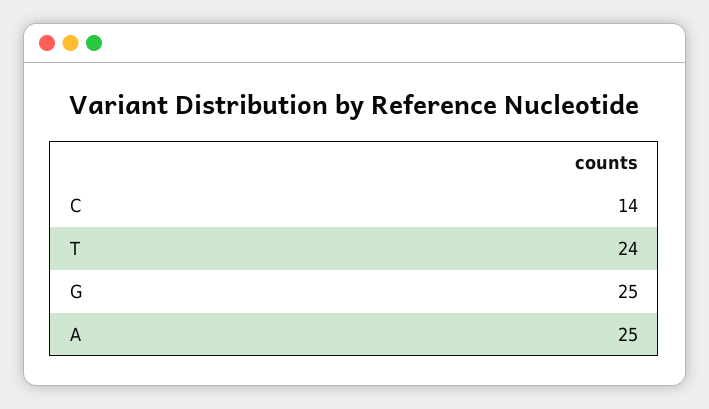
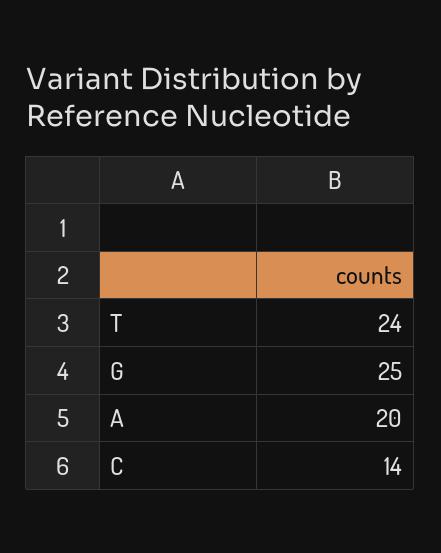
  {
    "C": 14,
    "T": 24,
    "G": 25,
-   "A": 25
+   "A": 20
  }

